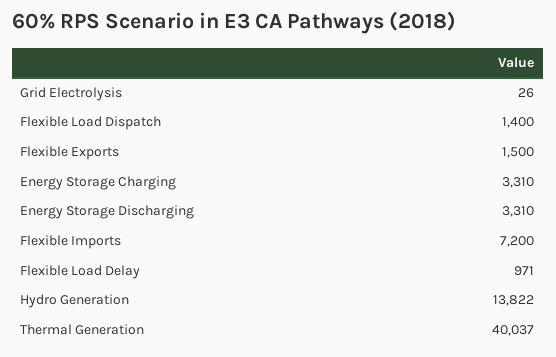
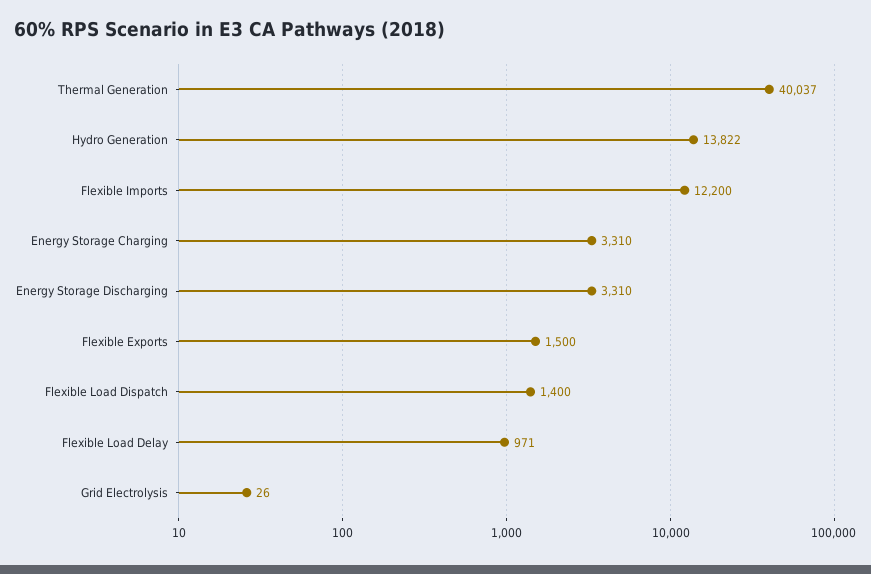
  {
    "Grid Electrolysis": 26,
    "Flexible Load Dispatch": 1400,
    "Flexible Exports": 1500,
    "Energy Storage Charging": 3310,
    "Energy Storage Discharging": 3310,
-   "Flexible Imports": 7200,
+   "Flexible Imports": 12200,
    "Flexible Load Delay": 971,
    "Hydro Generation": 13822,
    "Thermal Generation": 40037
  }

